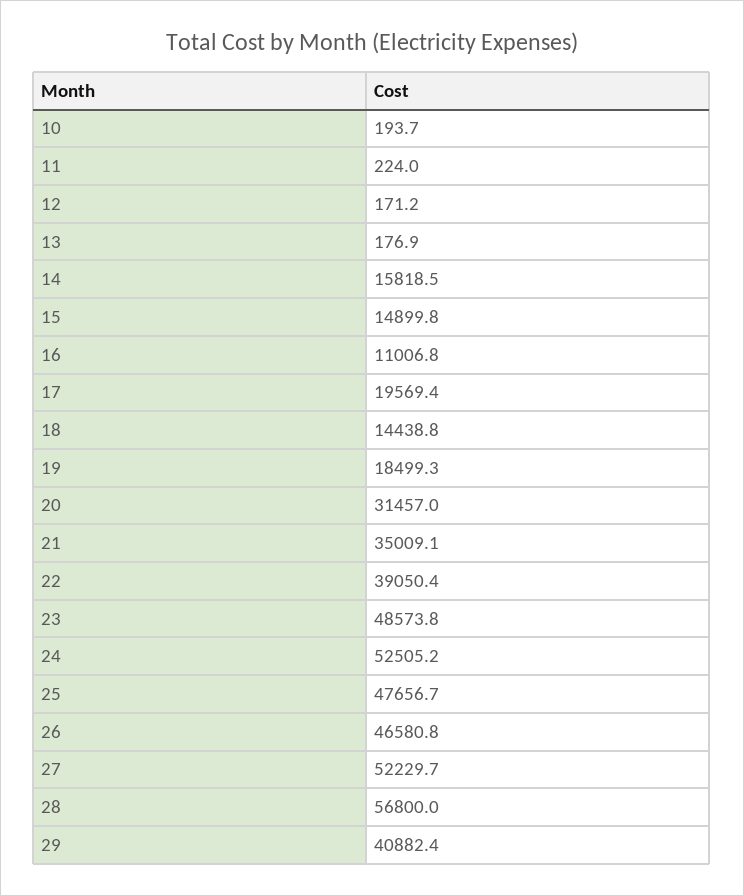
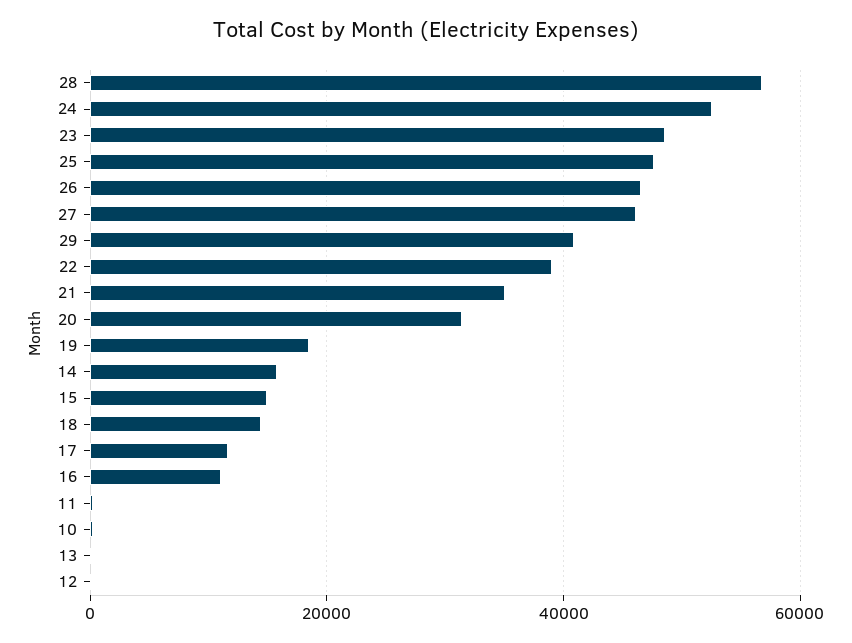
  {
    "10": 193.7,
    "11": 224,
    "12": 171.2,
    "13": 176.9,
    "14": 15818.5,
    "15": 14899.8,
    "16": 11006.8,
-   "17": 19569.4,
+   "17": 12000,
    "18": 14438.8,
    "19": 18499.3,
    "20": 31457,
    "21": 35009.1,
    "22": 39050.4,
    "23": 48573.8,
    "24": 52505.2,
    "25": 47656.7,
    "26": 46580.8,
-   "27": 52229.7,
+   "27": 46000,
    "28": 56800,
    "29": 40882.4
  }

